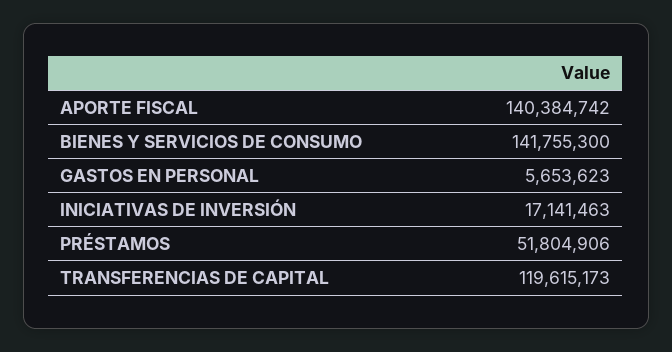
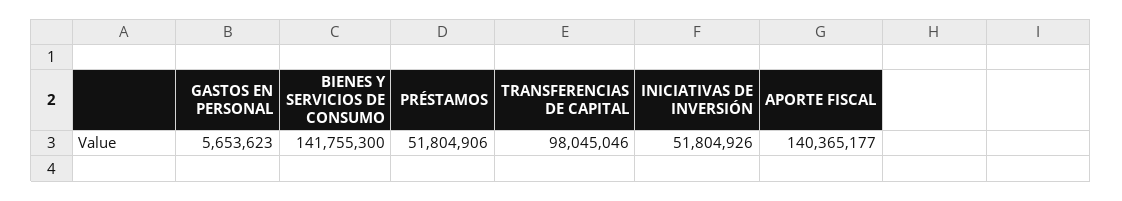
  {
-   "APORTE FISCAL": 140384742,
+   "APORTE FISCAL": 140365177,
    "BIENES Y SERVICIOS DE CONSUMO": 141755300,
    "GASTOS EN PERSONAL": 5653623,
-   "INICIATIVAS DE INVERSIÓN": 17141463,
+   "INICIATIVAS DE INVERSIÓN": 51804926,
    "PRÉSTAMOS": 51804906,
-   "TRANSFERENCIAS DE CAPITAL": 119615173
+   "TRANSFERENCIAS DE CAPITAL": 98045046
  }

